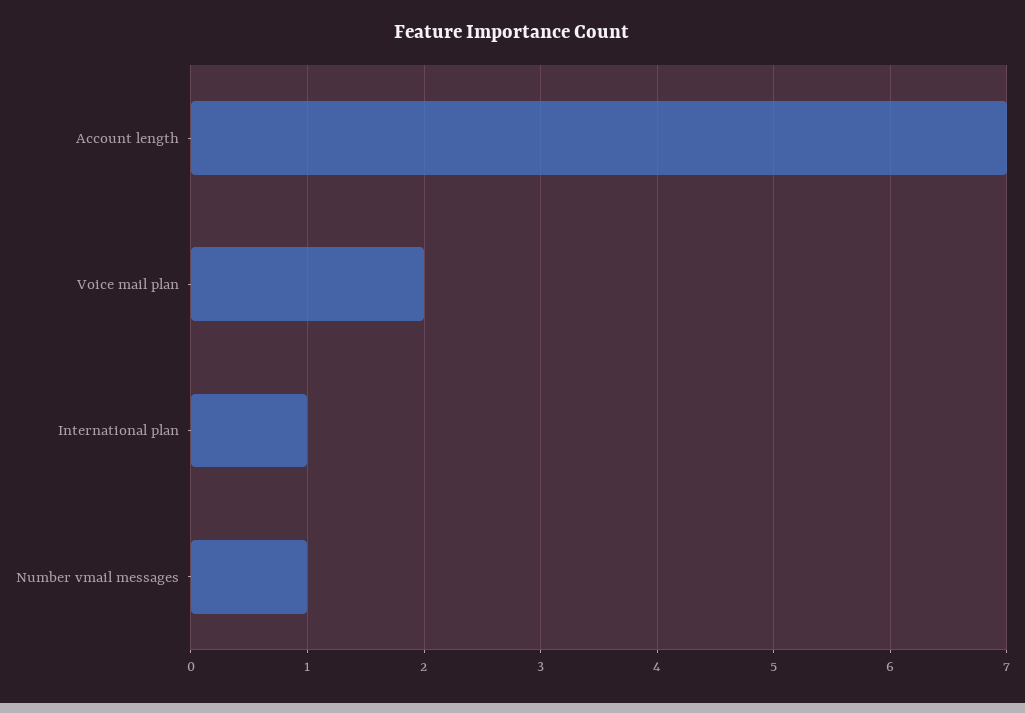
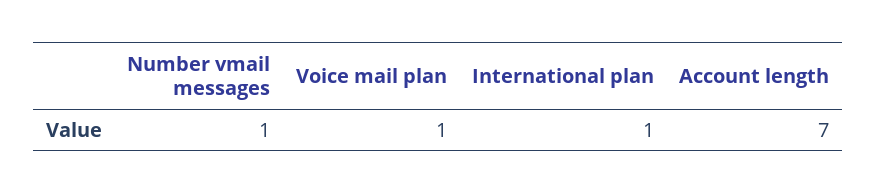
  {
    "Account length": 7,
-   "Voice mail plan": 2,
+   "Voice mail plan": 1,
    "International plan": 1,
    "Number vmail messages": 1
  }

